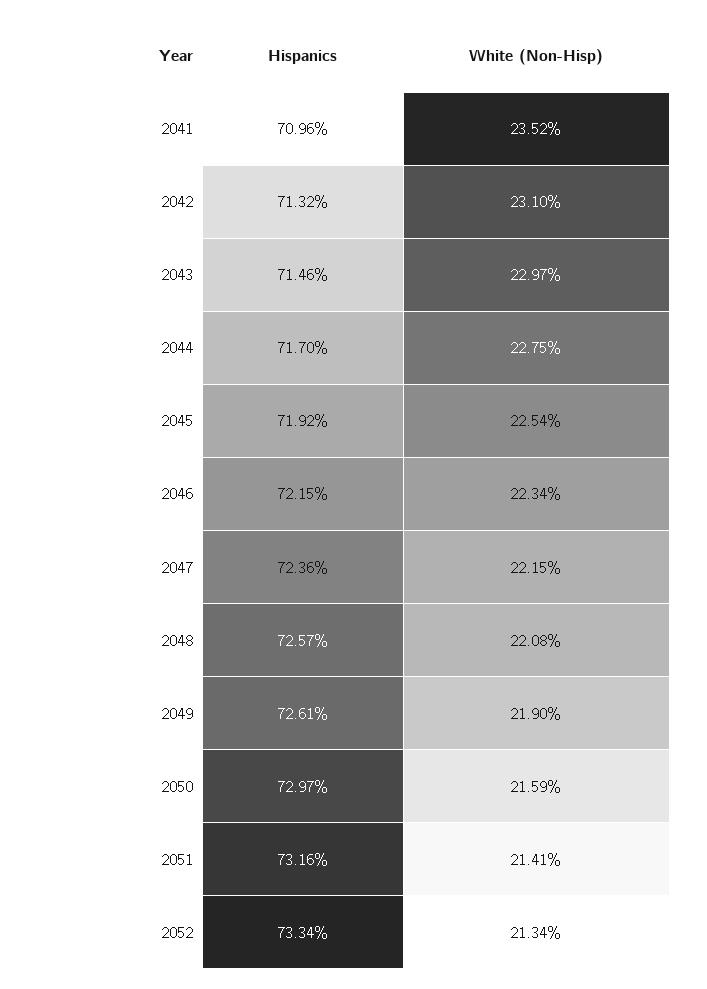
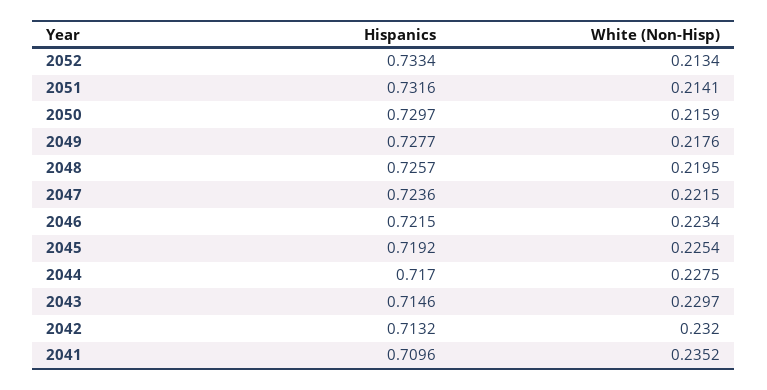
  {
    "Hispanics": {
      "2041": 0.7096,
      "2042": 0.7132,
      "2043": 0.7146,
      "2044": 0.717,
      "2045": 0.7192,
      "2046": 0.7215,
      "2047": 0.7236,
      "2048": 0.7257,
-     "2049": 0.7261,
+     "2049": 0.7277,
      "2050": 0.7297,
      "2051": 0.7316,
      "2052": 0.7334
    },
    "White (Non-Hisp)": {
      "2041": 0.2352,
-     "2042": 0.231,
+     "2042": 0.232,
      "2043": 0.2297,
      "2044": 0.2275,
      "2045": 0.2254,
      "2046": 0.2234,
      "2047": 0.2215,
-     "2048": 0.2208,
+     "2048": 0.2195,
-     "2049": 0.219,
+     "2049": 0.2176,
      "2050": 0.2159,
      "2051": 0.2141,
      "2052": 0.2134
    }
  }

